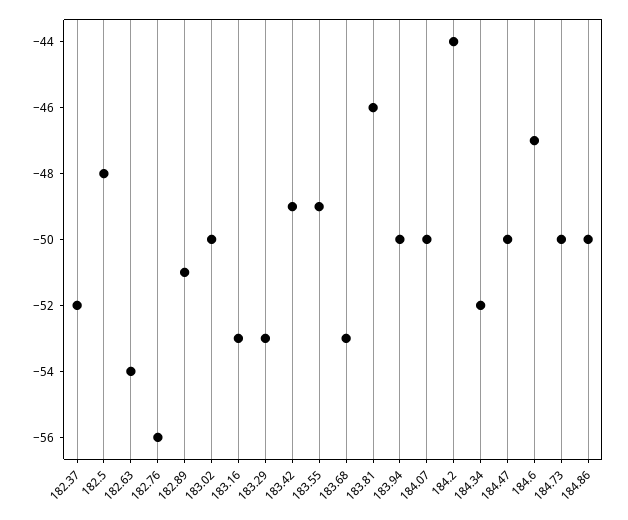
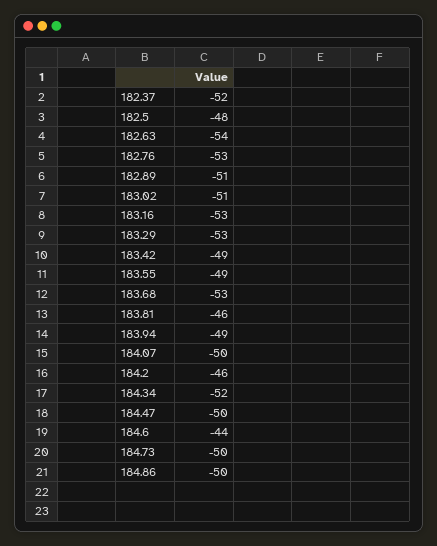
  {
    "182.37": -52,
    "182.5": -48,
    "182.63": -54,
-   "182.76": -56,
+   "182.76": -53,
    "182.89": -51,
-   "183.02": -50,
+   "183.02": -51,
    "183.16": -53,
    "183.29": -53,
    "183.42": -49,
    "183.55": -49,
    "183.68": -53,
    "183.81": -46,
-   "183.94": -50,
+   "183.94": -49,
    "184.07": -50,
-   "184.2": -44,
+   "184.2": -46,
    "184.34": -52,
    "184.47": -50,
-   "184.6": -47,
+   "184.6": -44,
    "184.73": -50,
    "184.86": -50
  }

